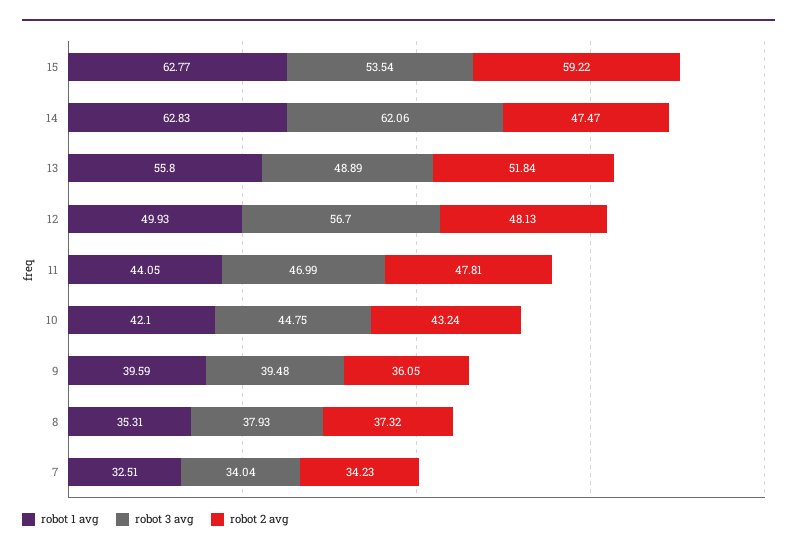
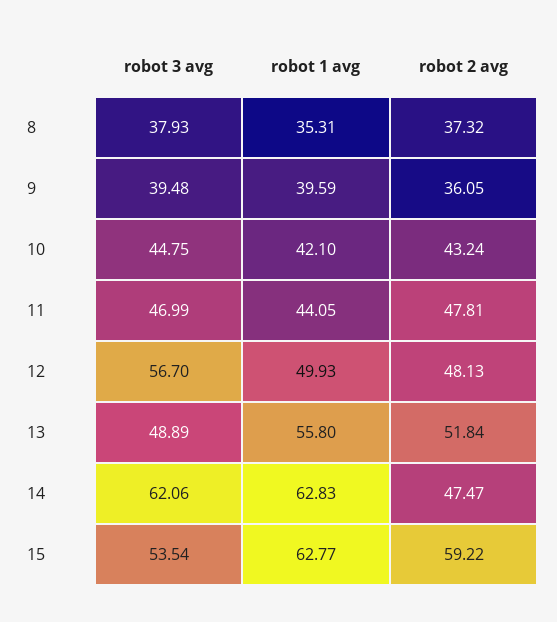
  {
    "robot 1 avg": {
      "15": 62.77,
      "14": 62.83,
      "13": 55.8,
      "12": 49.93,
      "11": 44.05,
      "10": 42.1,
      "9": 39.59,
-     "8": 35.31,
+     "8": 35.31
-     "7": 32.51
    },
    "robot 3 avg": {
      "15": 53.54,
      "14": 62.06,
      "13": 48.89,
      "12": 56.7,
      "11": 46.99,
      "10": 44.75,
      "9": 39.48,
-     "8": 37.93,
+     "8": 37.93
-     "7": 34.04
    },
    "robot 2 avg": {
      "15": 59.22,
      "14": 47.47,
      "13": 51.84,
      "12": 48.13,
      "11": 47.81,
      "10": 43.24,
      "9": 36.05,
-     "8": 37.32,
+     "8": 37.32
-     "7": 34.23
    }
  }

